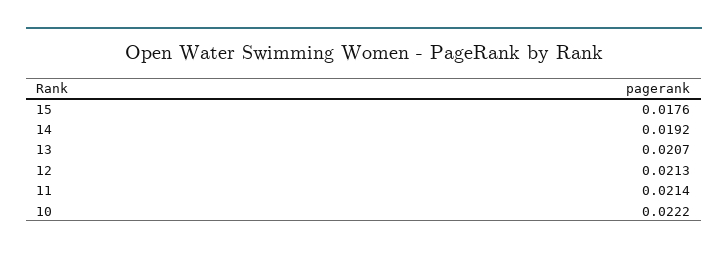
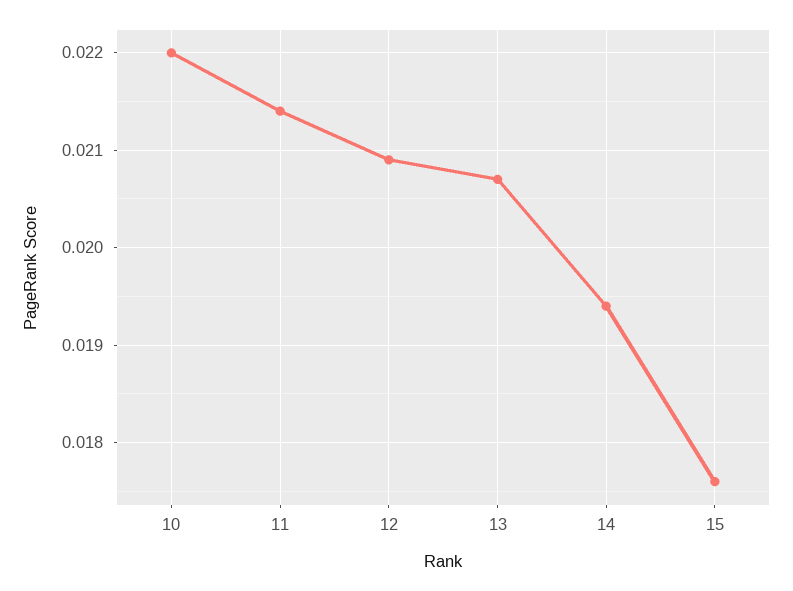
  {
    "15": 0.0176,
-   "14": 0.0192,
+   "14": 0.0194,
    "13": 0.0207,
-   "12": 0.0213,
+   "12": 0.0209,
    "11": 0.0214,
-   "10": 0.0222
+   "10": 0.022
  }

